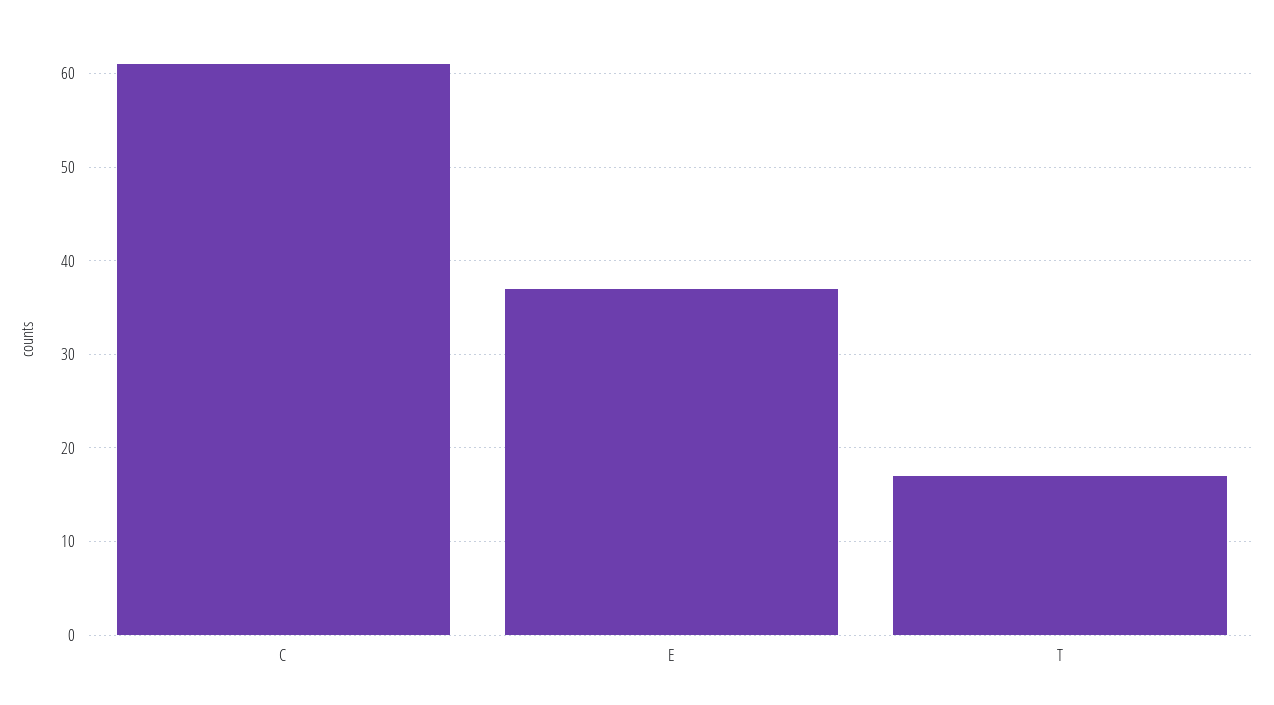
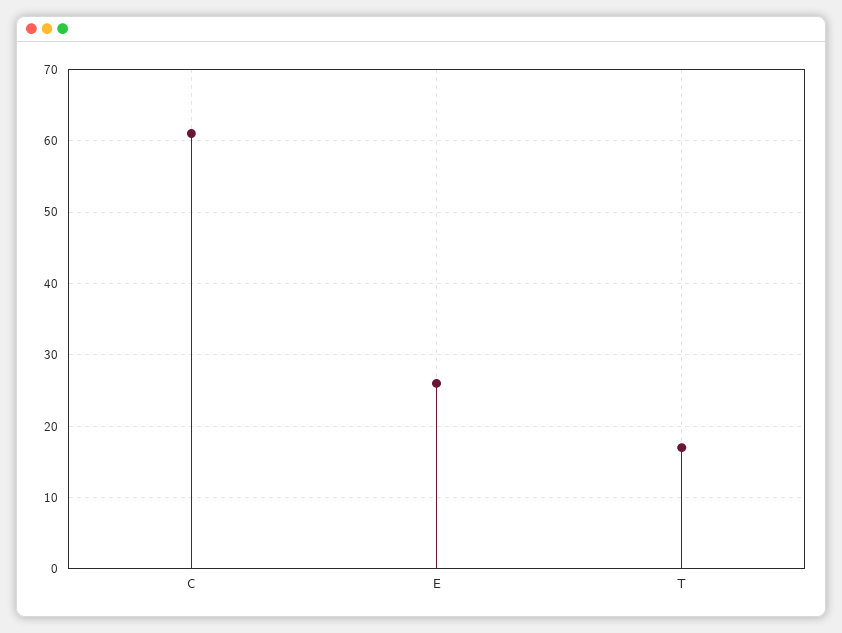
  {
    "C": 61,
-   "E": 37,
+   "E": 26,
    "T": 17
  }

